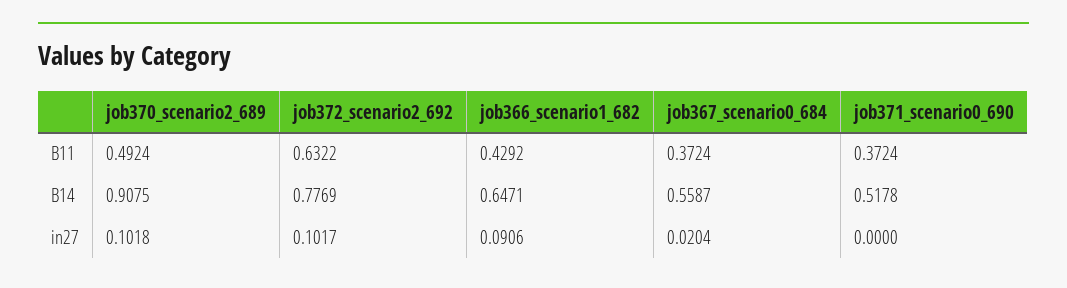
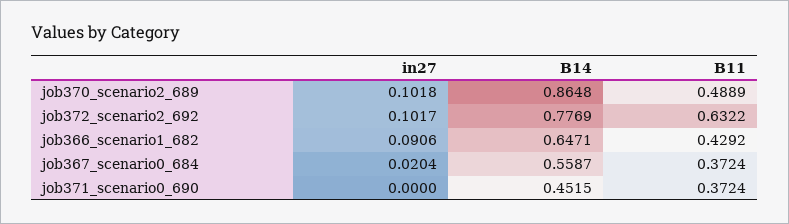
  {
    "job370_scenario2_689": {
-     "B11": 0.4924,
+     "B11": 0.4889,
-     "B14": 0.9075,
+     "B14": 0.8648,
      "in27": 0.1018
    },
    "job372_scenario2_692": {
      "B11": 0.6322,
      "B14": 0.7769,
      "in27": 0.1017
    },
    "job366_scenario1_682": {
      "B11": 0.4292,
      "B14": 0.6471,
      "in27": 0.0906
    },
    "job367_scenario0_684": {
      "B11": 0.3724,
      "B14": 0.5587,
      "in27": 0.0204
    },
    "job371_scenario0_690": {
      "B11": 0.3724,
-     "B14": 0.5178,
+     "B14": 0.4515,
      "in27": 0
    }
  }

